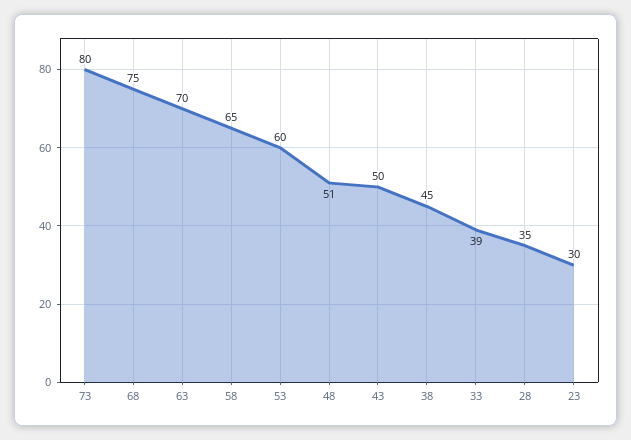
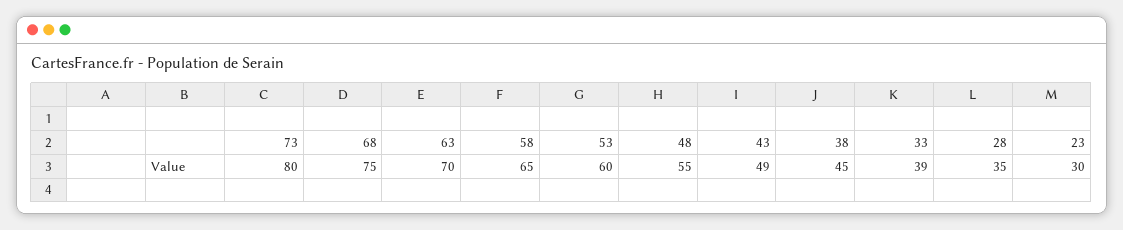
  {
    "73": 80,
    "68": 75,
    "63": 70,
    "58": 65,
    "53": 60,
-   "48": 51,
+   "48": 55,
-   "43": 50,
+   "43": 49,
    "38": 45,
    "33": 39,
    "28": 35,
    "23": 30
  }

